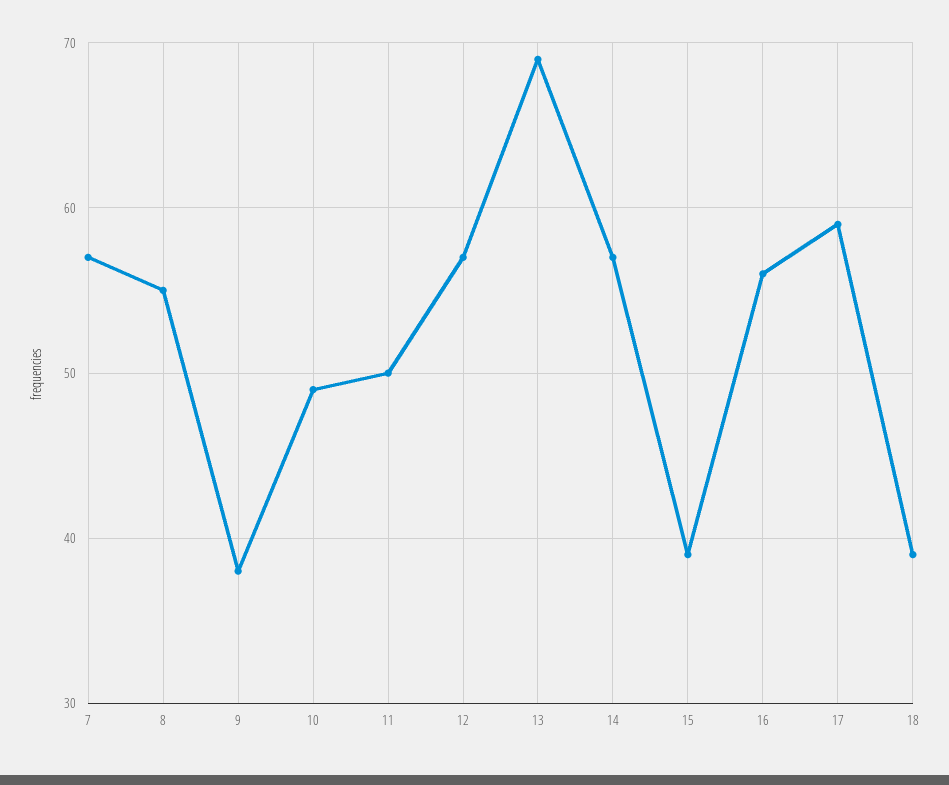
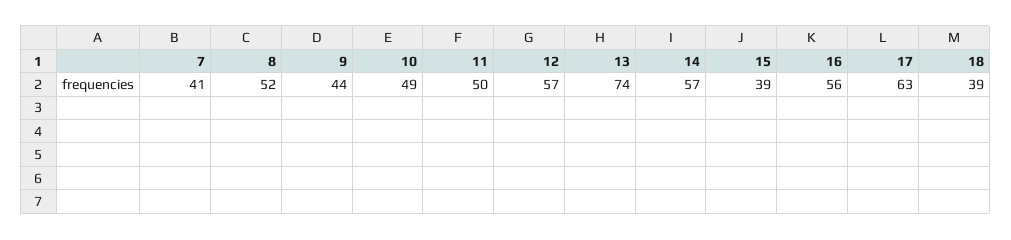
  {
-   "7": 57,
+   "7": 41,
-   "8": 55,
+   "8": 52,
-   "9": 38,
+   "9": 44,
    "10": 49,
    "11": 50,
    "12": 57,
-   "13": 69,
+   "13": 74,
    "14": 57,
    "15": 39,
    "16": 56,
-   "17": 59,
+   "17": 63,
    "18": 39
  }

